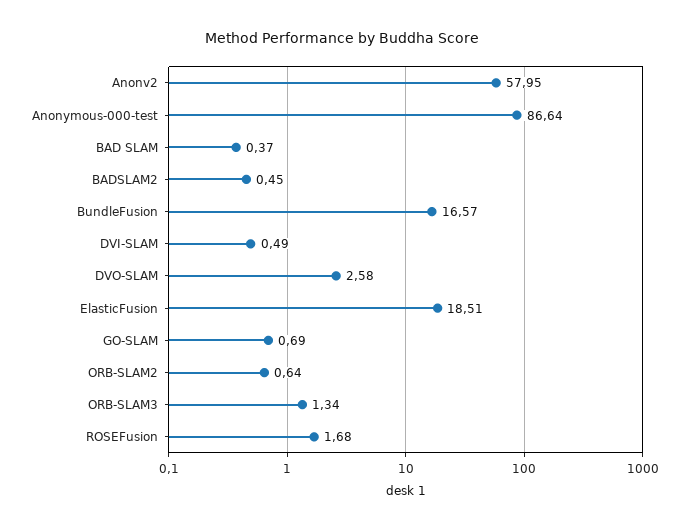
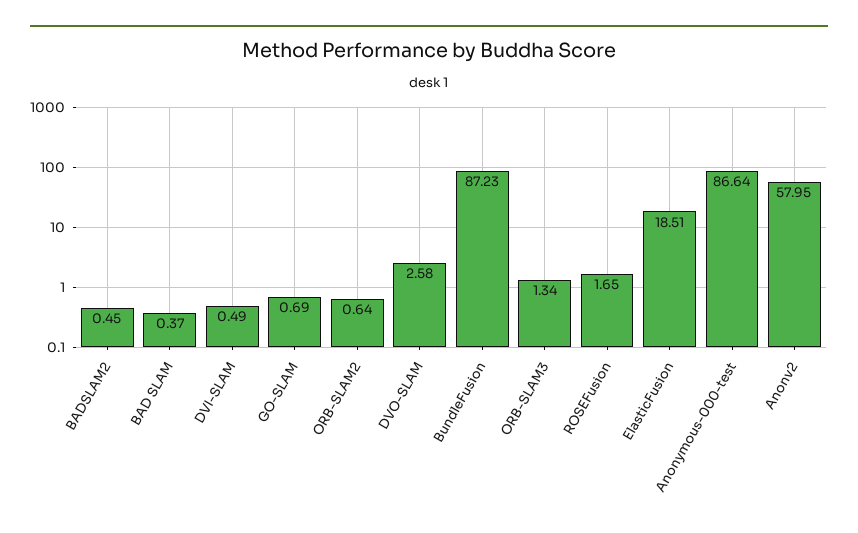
  {
    "Anonv2": 57.95,
    "Anonymous-000-test": 86.64,
    "BAD SLAM": 0.37,
    "BADSLAM2": 0.45,
-   "BundleFusion": 16.57,
+   "BundleFusion": 87.23,
    "DVI-SLAM": 0.49,
    "DVO-SLAM": 2.58,
    "ElasticFusion": 18.51,
    "GO-SLAM": 0.69,
    "ORB-SLAM2": 0.64,
    "ORB-SLAM3": 1.34,
-   "ROSEFusion": 1.68
+   "ROSEFusion": 1.65
  }

